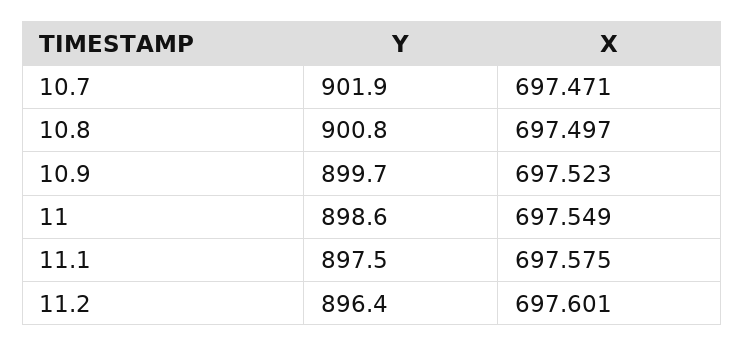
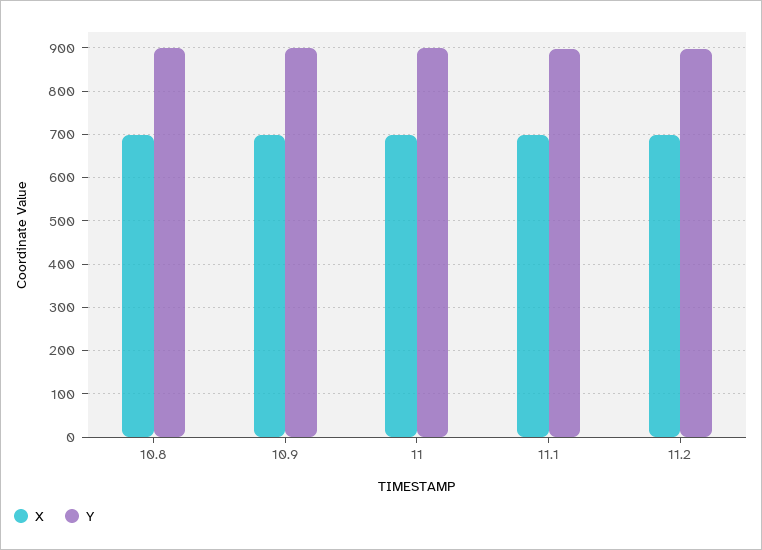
  {
    "Y": {
-     "10.7": 901.9,
      "10.8": 900.8,
      "10.9": 899.7,
      "11": 898.6,
      "11.1": 897.5,
      "11.2": 896.4
    },
    "X": {
-     "10.7": 697.471,
      "10.8": 697.497,
      "10.9": 697.523,
      "11": 697.549,
      "11.1": 697.575,
      "11.2": 697.601
    }
  }

